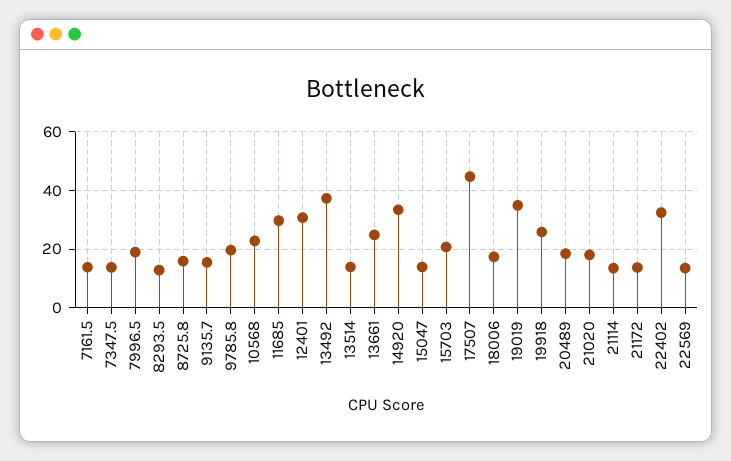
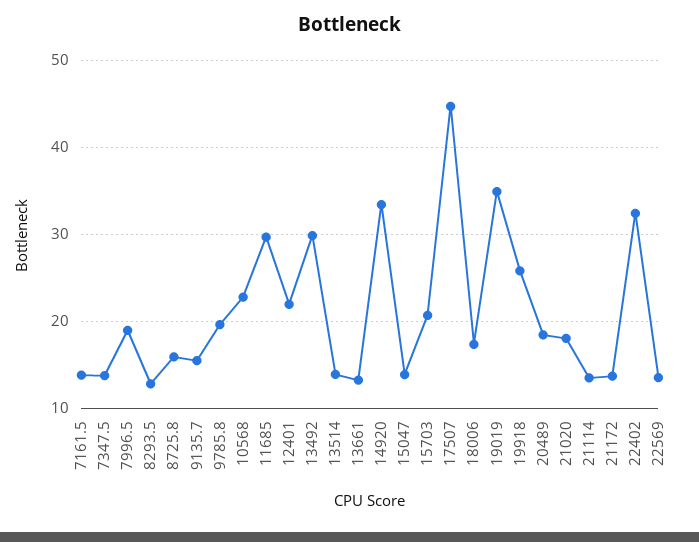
  {
    "7161.5": 14,
    "7347.5": 14,
    "7996.5": 19,
    "8293.5": 13,
    "8725.8": 16,
    "9135.7": 15,
    "9785.8": 20,
    "10568": 23,
    "11685": 30,
-   "12401": 30,
+   "12401": 22,
-   "13492": 37.5,
+   "13492": 30,
    "13514": 14,
-   "13661": 25,
+   "13661": 13,
    "14920": 33,
    "15047": 14,
    "15703": 21,
    "17507": 45,
    "18006": 17,
    "19019": 35,
    "19918": 26,
    "20489": 18,
    "21020": 18,
    "21114": 13,
    "21172": 14,
    "22402": 32,
    "22569": 13
  }

